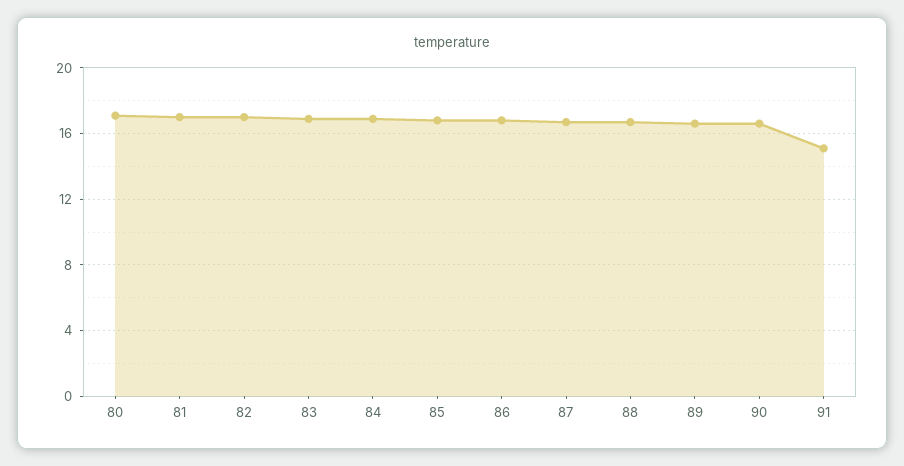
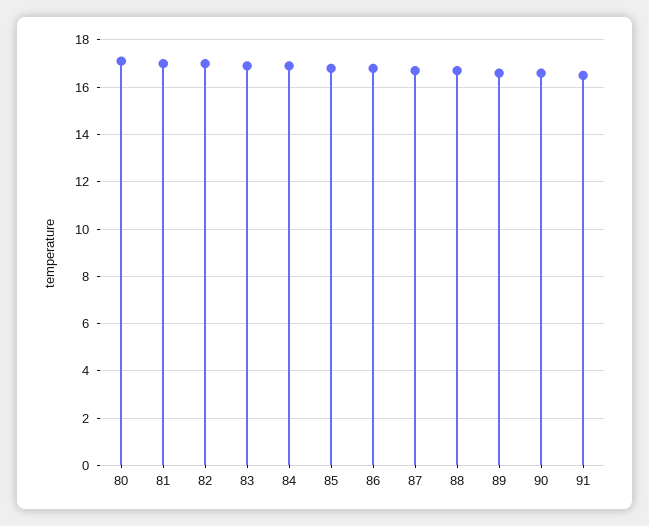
  {
    "80": 17,
    "81": 17,
    "82": 17,
    "83": 17,
    "84": 17,
    "85": 17,
    "86": 17,
    "87": 16.5,
    "88": 16.5,
    "89": 16.5,
    "90": 16.5,
-   "91": 15
+   "91": 16.5
  }

